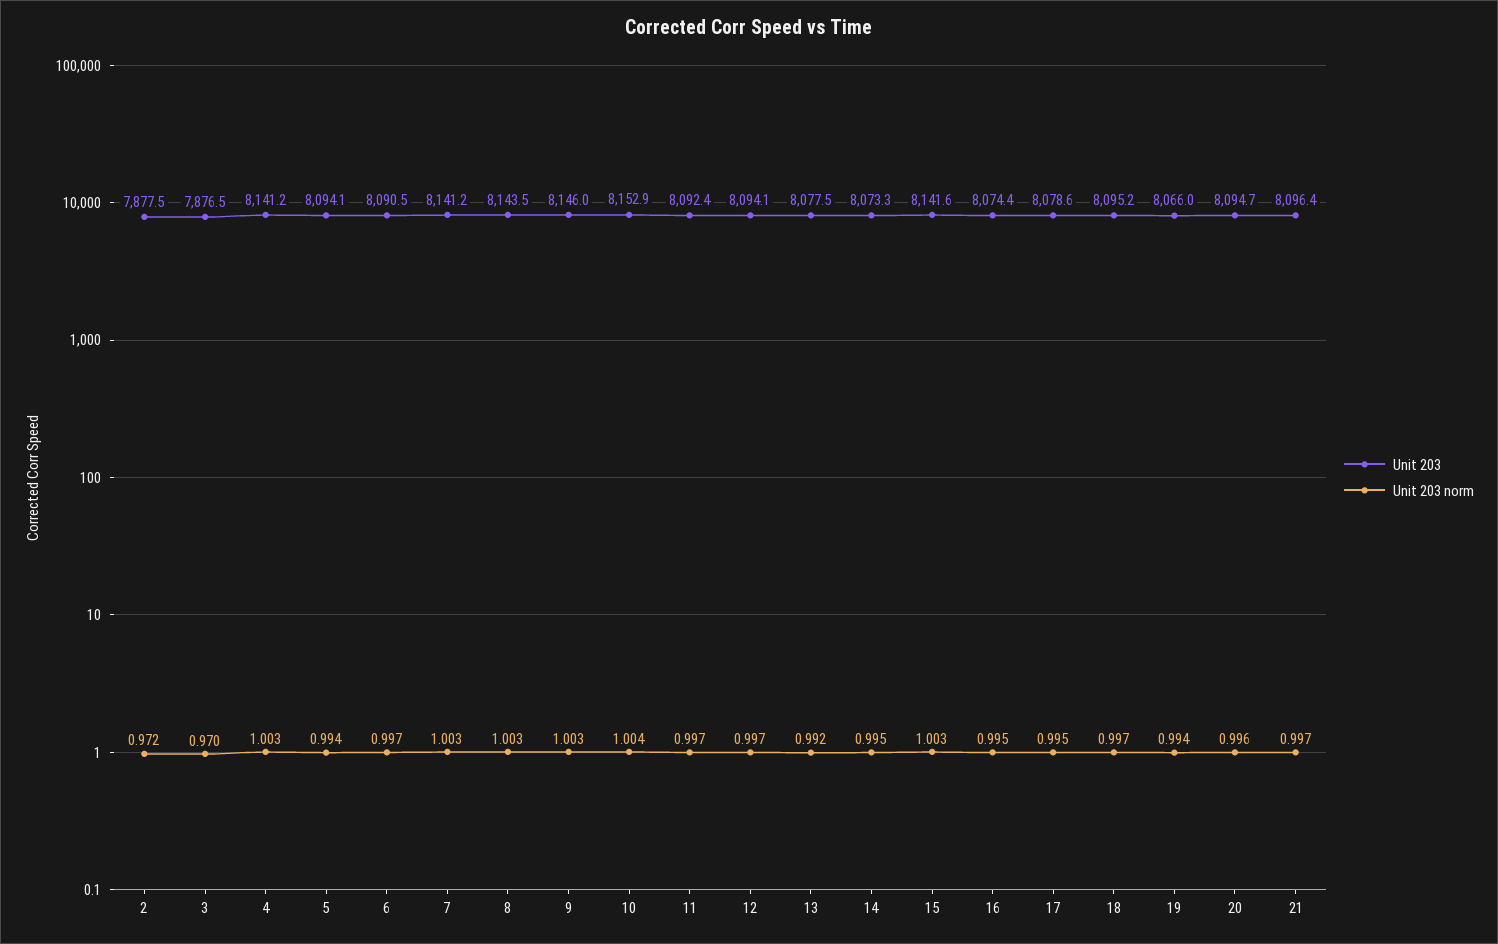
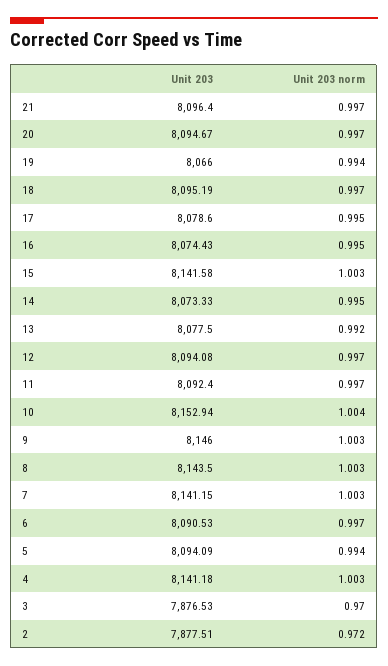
  {
    "Unit 203": {
      "2": 7877.51,
      "3": 7876.53,
      "4": 8141.18,
      "5": 8094.09,
      "6": 8090.53,
      "7": 8141.15,
      "8": 8143.5,
      "9": 8146,
      "10": 8152.94,
      "11": 8092.4,
      "12": 8094.08,
      "13": 8077.5,
      "14": 8073.33,
      "15": 8141.58,
      "16": 8074.43,
      "17": 8078.6,
      "18": 8095.19,
      "19": 8066,
      "20": 8094.67,
      "21": 8096.4
    },
    "Unit 203 norm": {
      "2": 0.972,
      "3": 0.97,
      "4": 1.003,
      "5": 0.994,
      "6": 0.997,
      "7": 1.003,
      "8": 1.003,
      "9": 1.003,
      "10": 1.004,
      "11": 0.997,
      "12": 0.997,
      "13": 0.992,
      "14": 0.995,
      "15": 1.003,
      "16": 0.995,
      "17": 0.995,
      "18": 0.997,
      "19": 0.994,
-     "20": 0.996,
+     "20": 0.997,
      "21": 0.997
    }
  }

